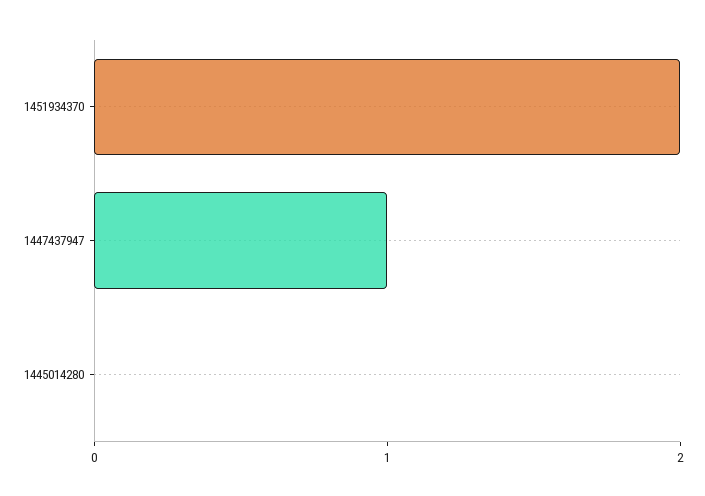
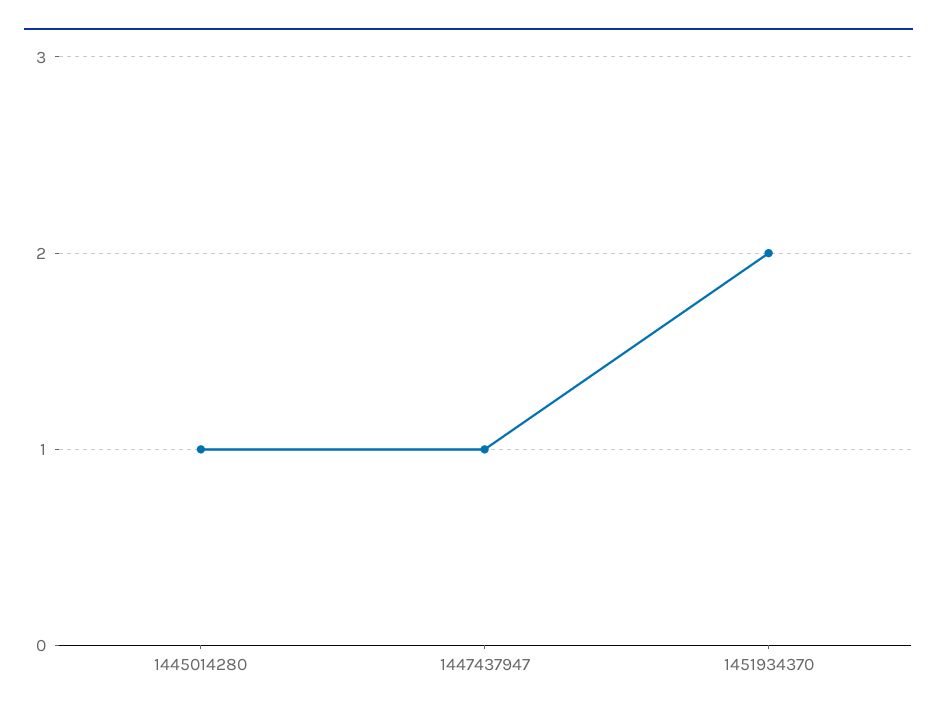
  {
    "1451934370": 2,
    "1447437947": 1,
-   "1445014280": 0
+   "1445014280": 1
  }

